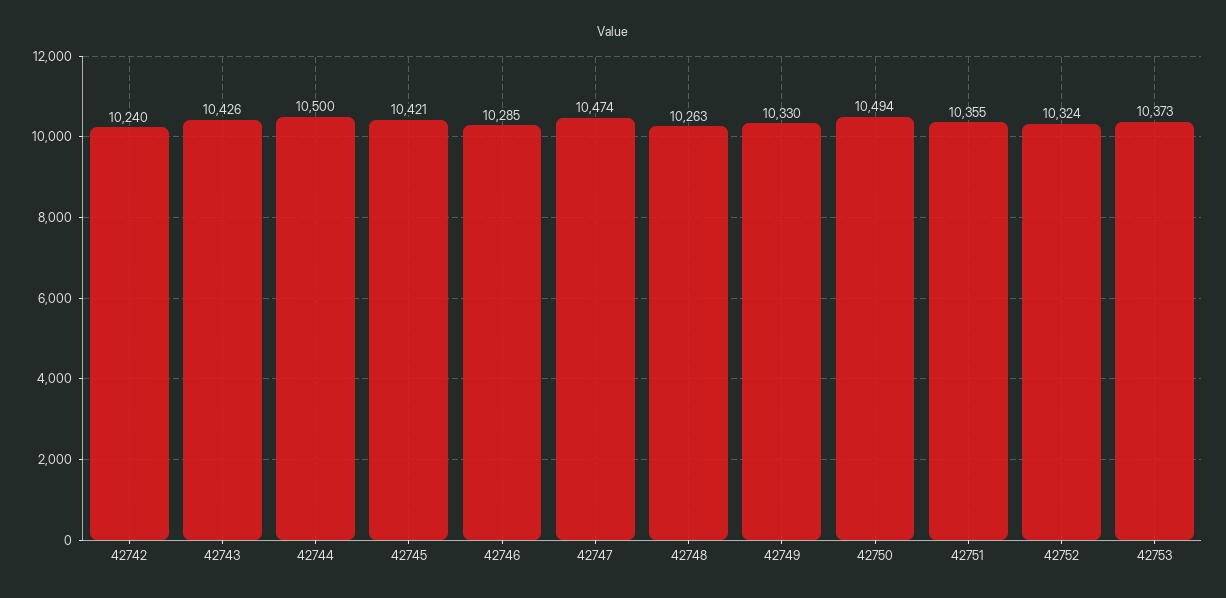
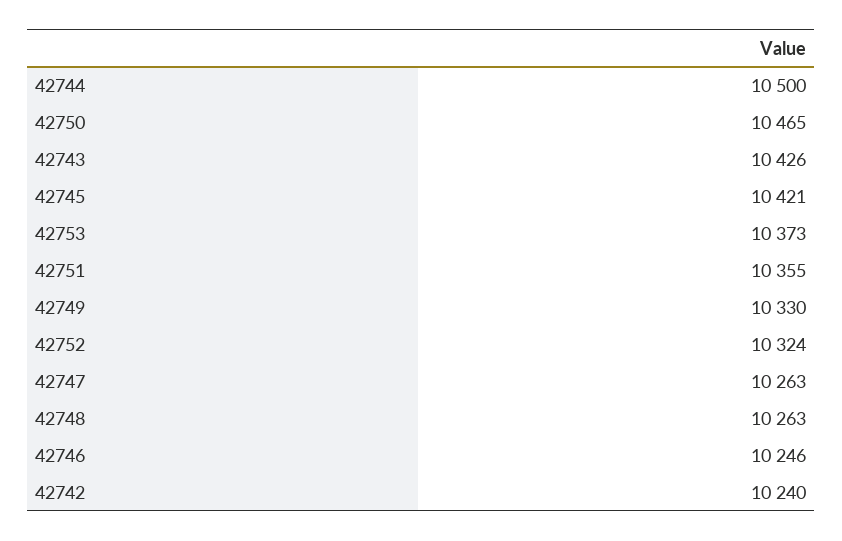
  {
    "42742": 10240,
    "42743": 10426,
    "42744": 10500,
    "42745": 10421,
-   "42746": 10285,
+   "42746": 10246,
-   "42747": 10474,
+   "42747": 10263,
    "42748": 10263,
    "42749": 10330,
-   "42750": 10494,
+   "42750": 10465,
    "42751": 10355,
    "42752": 10324,
    "42753": 10373
  }

